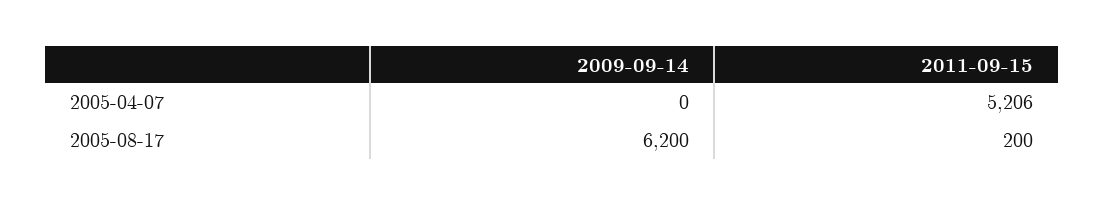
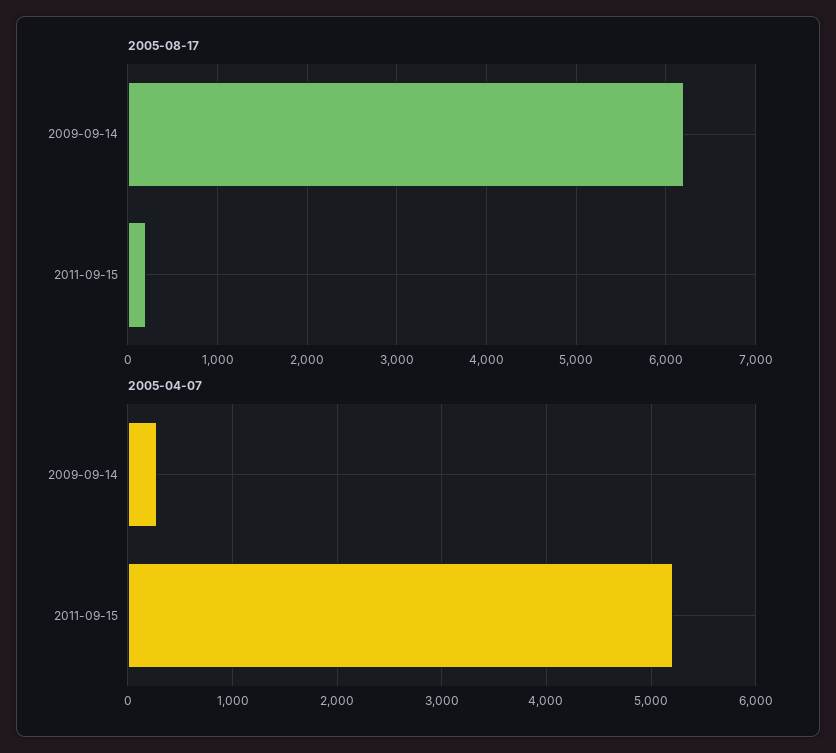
  {
    "2005-04-07": {
-     "2009-09-14": 0,
+     "2009-09-14": 300,
      "2011-09-15": 5206
    },
    "2005-08-17": {
      "2009-09-14": 6200,
      "2011-09-15": 200
    }
  }

